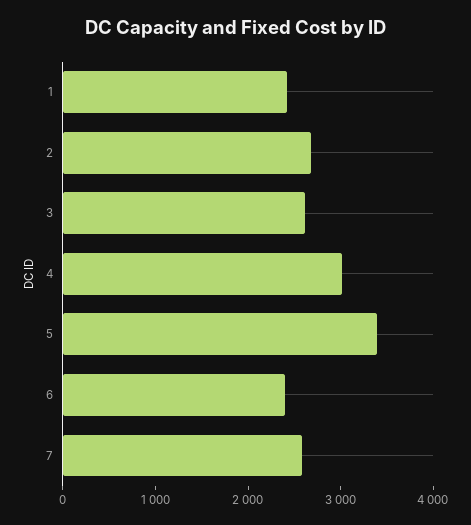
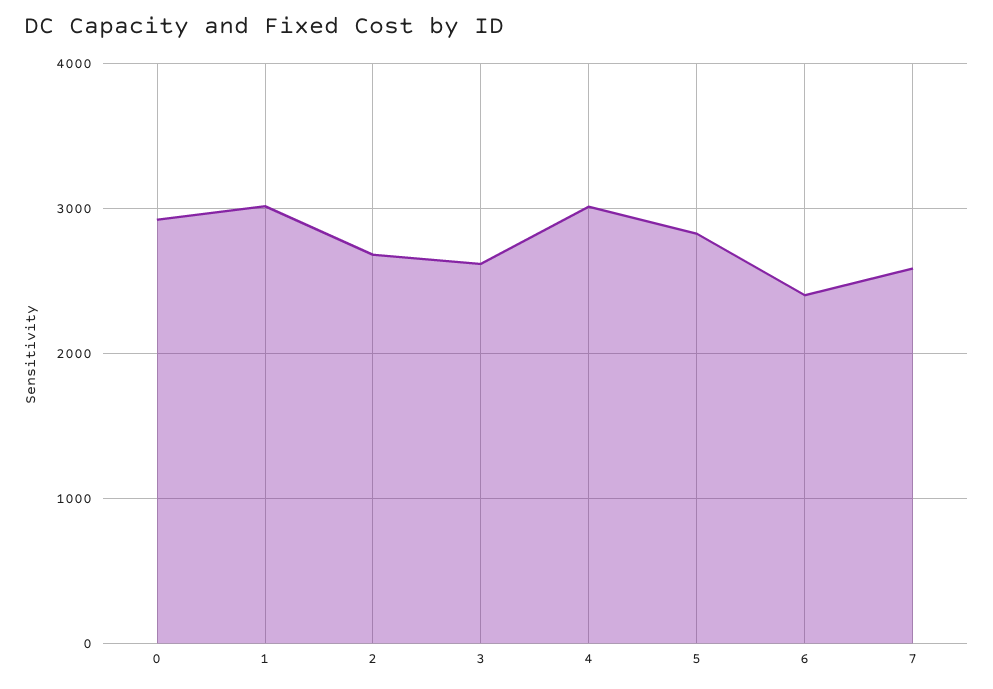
  {
-   "1": 2400,
+   "1": 3000,
    "2": 2700,
    "3": 2600,
    "4": 3000,
-   "5": 3400,
+   "5": 2800,
    "6": 2400,
-   "7": 2600
+   "7": 2600,
+   "0": 2900
  }

